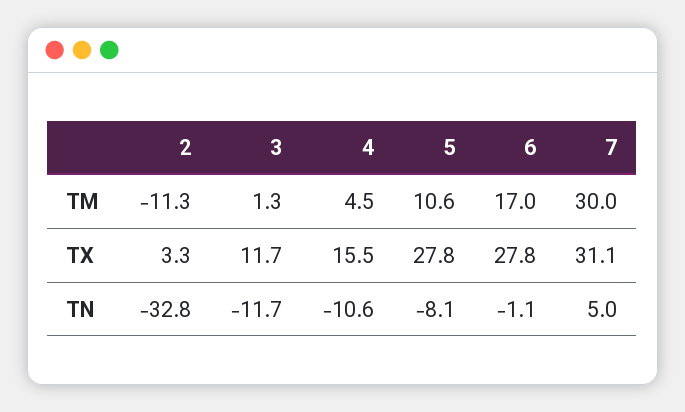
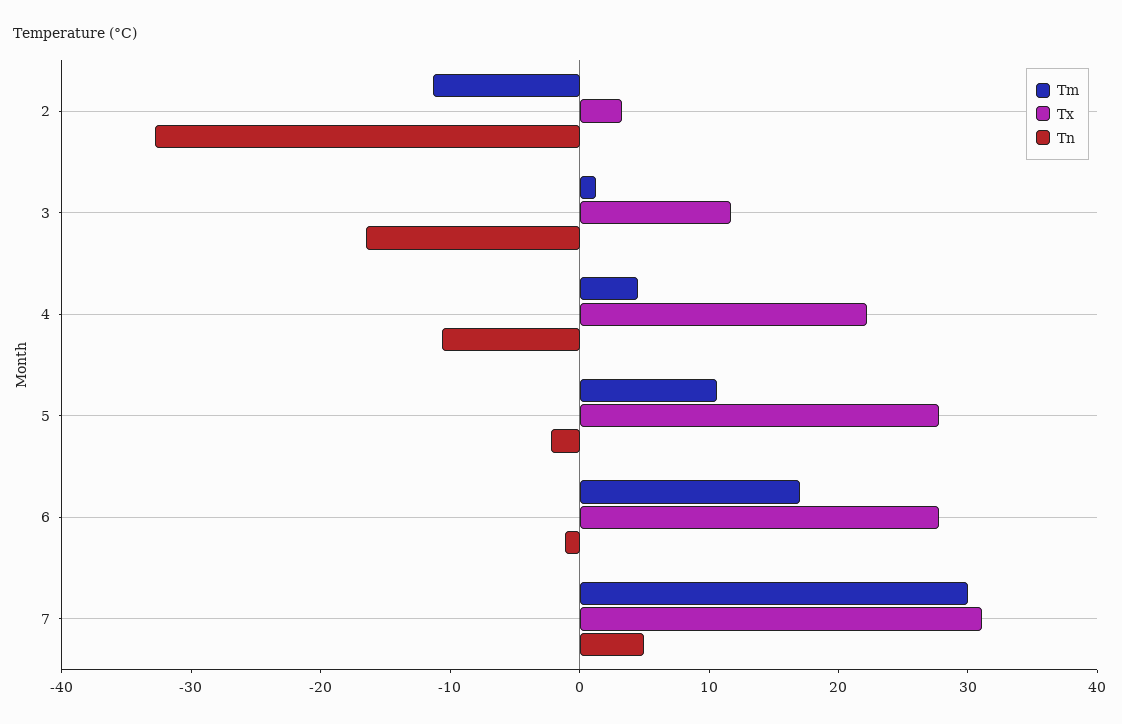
  {
    "TM": {
      "2": -11.3,
      "3": 1.3,
      "4": 4.5,
      "5": 10.6,
      "6": 17,
      "7": 30
    },
    "TX": {
      "2": 3.3,
      "3": 11.7,
-     "4": 15.5,
+     "4": 22,
      "5": 27.8,
      "6": 27.8,
      "7": 31.1
    },
    "TN": {
      "2": -32.8,
-     "3": -11.7,
+     "3": -16,
      "4": -10.6,
-     "5": -8.1,
+     "5": -2,
      "6": -1.1,
      "7": 5
    }
  }

